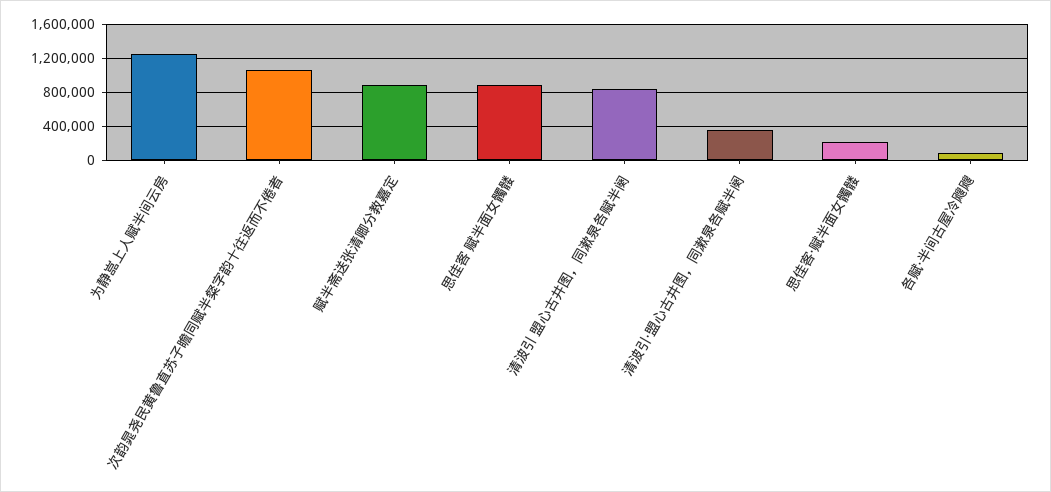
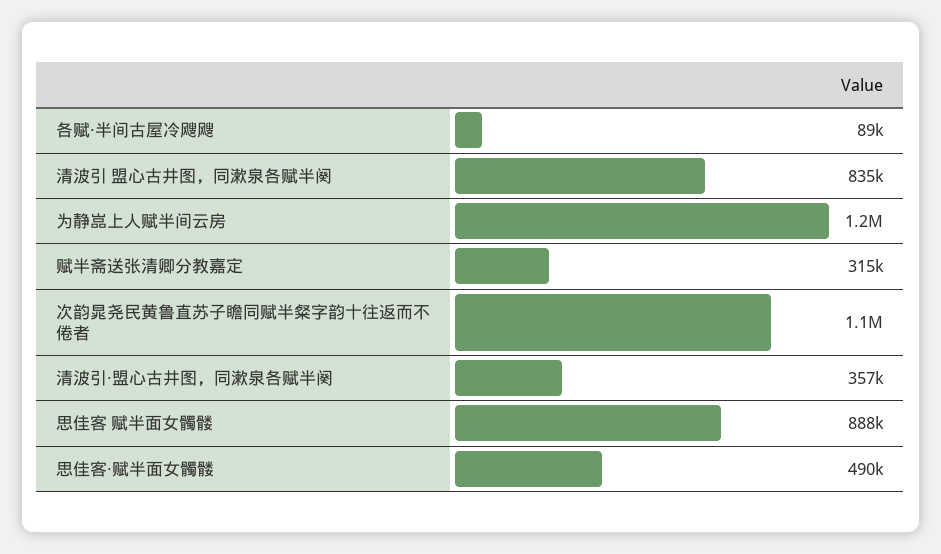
  {
    "为静嵓上人赋半间云房": 1200000,
    "次韵晁尧民黄鲁直苏子瞻同赋半粲字韵十往返而不倦者": 1100000,
-   "赋半斋送张清卿分教嘉定": 900000,
+   "赋半斋送张清卿分教嘉定": 315000,
    "思佳客 赋半面女髑髅": 888000,
    "清波引 盟心古井图，同漱泉各赋半阕": 835000,
    "清波引·盟心古井图，同漱泉各赋半阕": 357000,
-   "思佳客·赋半面女髑髅": 200000,
+   "思佳客·赋半面女髑髅": 490000,
    "各赋·半间古屋冷飕飕": 89000
  }

